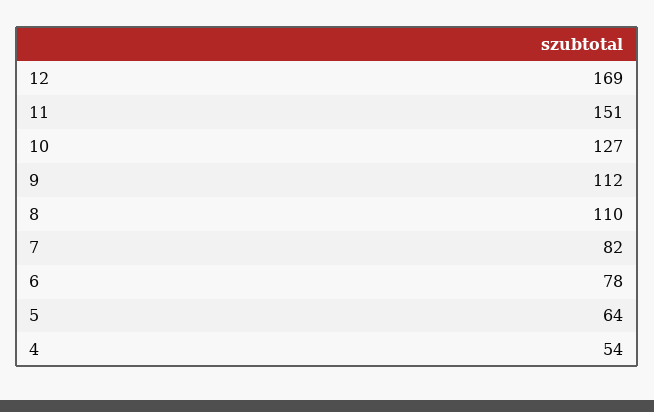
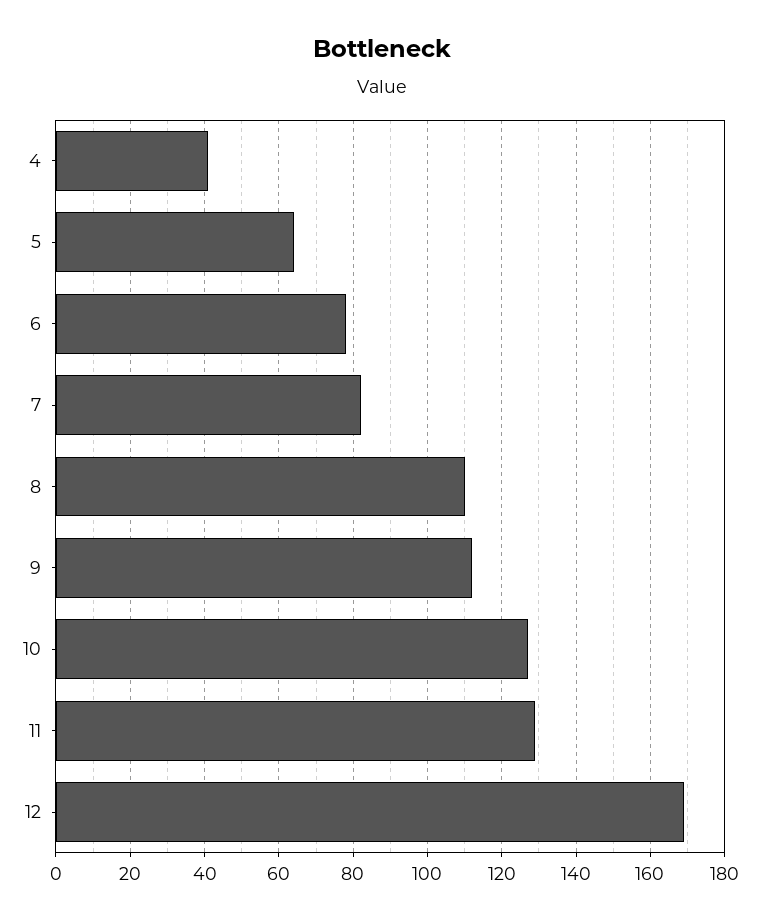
  {
    "12": 169,
-   "11": 151,
+   "11": 130,
    "10": 127,
    "9": 112,
    "8": 110,
    "7": 82,
    "6": 78,
    "5": 64,
-   "4": 54
+   "4": 40
  }

